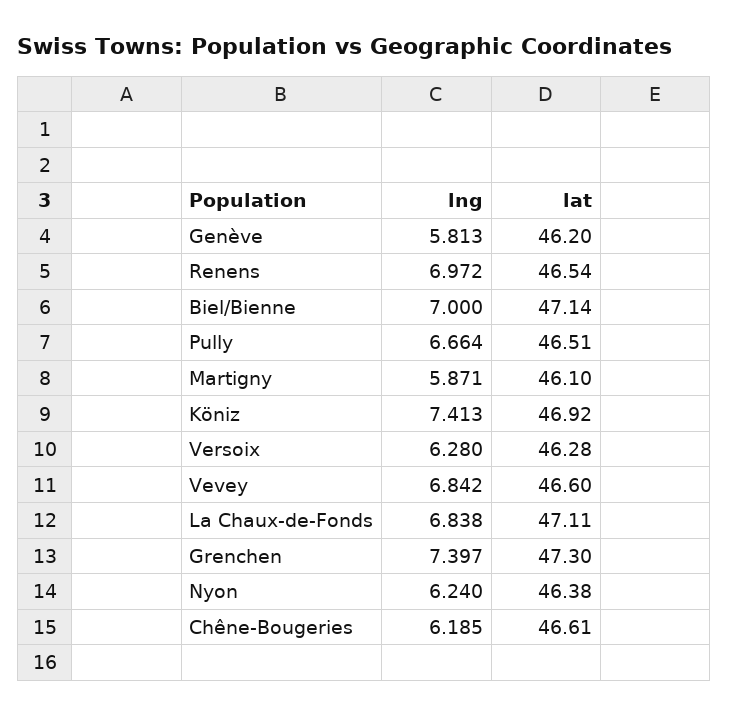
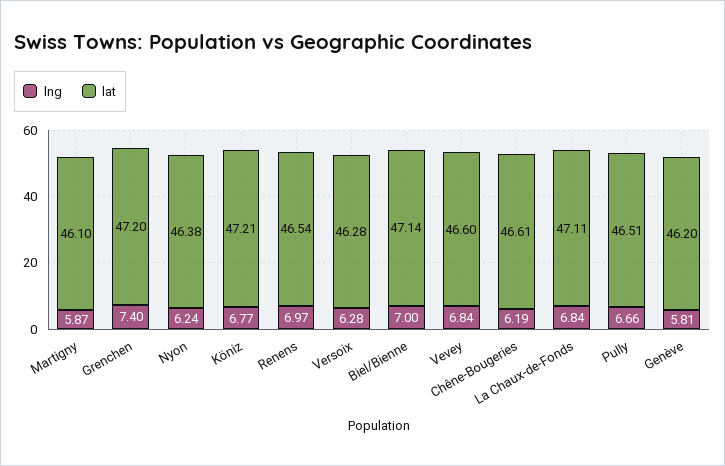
  {
    "lng": {
      "Genève": 5.813,
      "Renens": 6.972,
      "Biel/Bienne": 7,
      "Pully": 6.664,
      "Martigny": 5.871,
-     "Köniz": 7.413,
+     "Köniz": 6.77,
      "Versoix": 6.28,
      "Vevey": 6.842,
      "La Chaux-de-Fonds": 6.838,
      "Grenchen": 7.397,
      "Nyon": 6.24,
      "Chêne-Bougeries": 6.185
    },
    "lat": {
      "Genève": 46.2,
      "Renens": 46.54,
      "Biel/Bienne": 47.14,
      "Pully": 46.51,
      "Martigny": 46.1,
-     "Köniz": 46.92,
+     "Köniz": 47.21,
      "Versoix": 46.28,
      "Vevey": 46.6,
      "La Chaux-de-Fonds": 47.11,
-     "Grenchen": 47.3,
+     "Grenchen": 47.2,
      "Nyon": 46.38,
      "Chêne-Bougeries": 46.61
    }
  }

